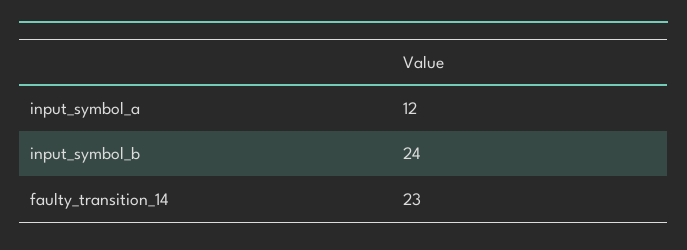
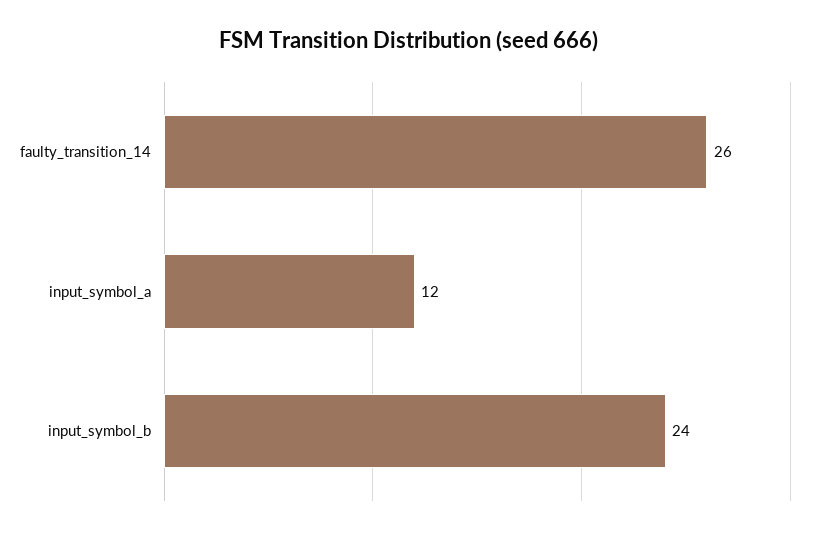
  {
    "input_symbol_a": 12,
    "input_symbol_b": 24,
-   "faulty_transition_14": 23
+   "faulty_transition_14": 26
  }

